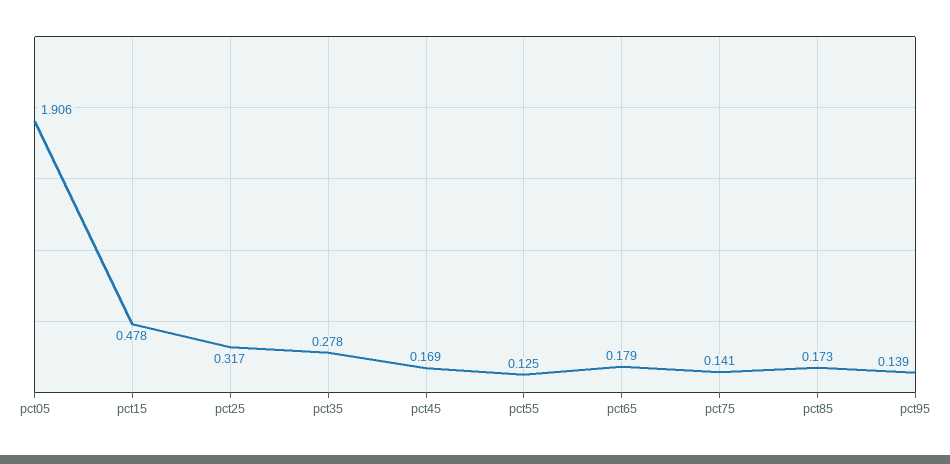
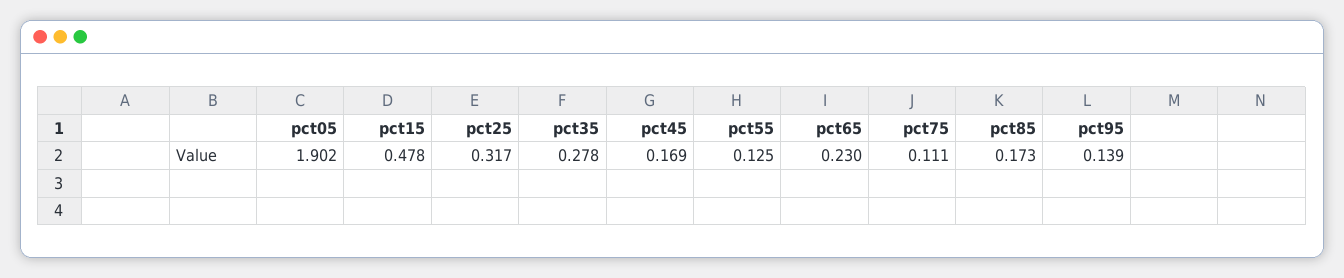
  {
-   "pct05": 1.906,
+   "pct05": 1.902,
    "pct15": 0.478,
    "pct25": 0.317,
    "pct35": 0.278,
    "pct45": 0.169,
    "pct55": 0.125,
-   "pct65": 0.179,
+   "pct65": 0.23,
-   "pct75": 0.141,
+   "pct75": 0.111,
    "pct85": 0.173,
    "pct95": 0.139
  }

